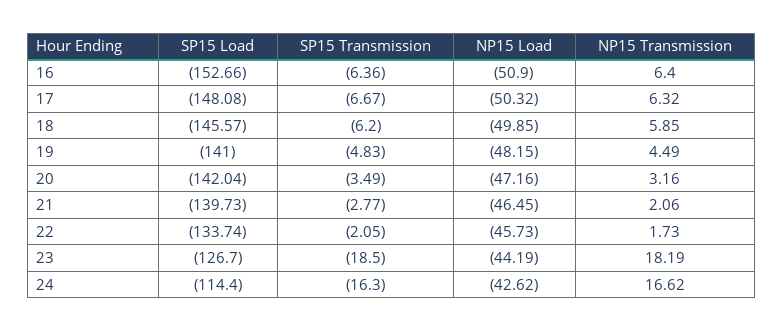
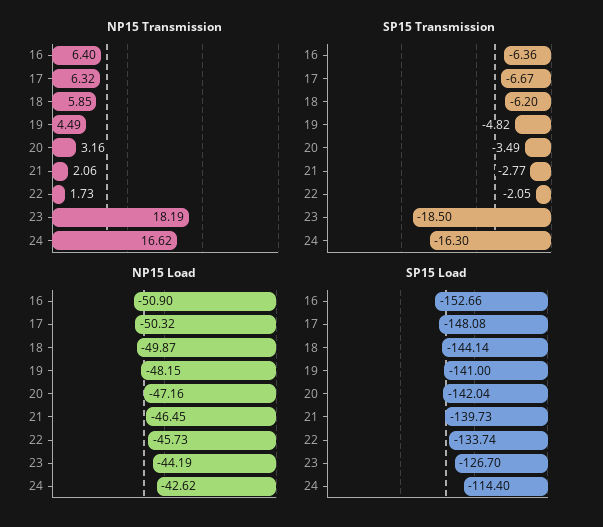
  {
    "SP15 Load": {
      "16": -152.66,
      "17": -148.08,
-     "18": -145.57,
+     "18": -144.14,
      "19": -141,
      "20": -142.04,
      "21": -139.73,
      "22": -133.74,
      "23": -126.7,
      "24": -114.4
    },
    "SP15 Transmission": {
      "16": -6.36,
      "17": -6.67,
      "18": -6.2,
-     "19": -4.83,
+     "19": -4.82,
      "20": -3.49,
      "21": -2.77,
      "22": -2.05,
      "23": -18.5,
      "24": -16.3
    },
    "NP15 Load": {
      "16": -50.9,
      "17": -50.32,
-     "18": -49.85,
+     "18": -49.87,
      "19": -48.15,
      "20": -47.16,
      "21": -46.45,
      "22": -45.73,
      "23": -44.19,
      "24": -42.62
    },
    "NP15 Transmission": {
      "16": 6.4,
      "17": 6.32,
      "18": 5.85,
      "19": 4.49,
      "20": 3.16,
      "21": 2.06,
      "22": 1.73,
      "23": 18.19,
      "24": 16.62
    }
  }

